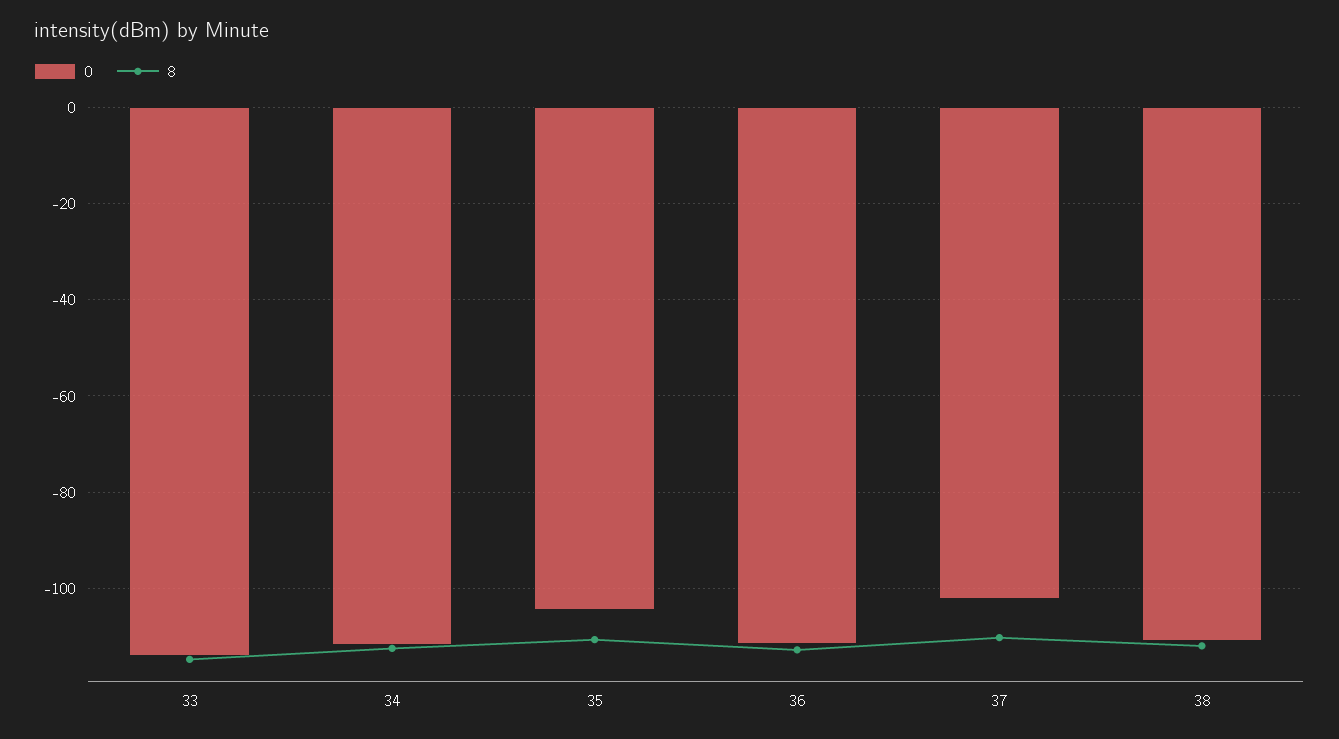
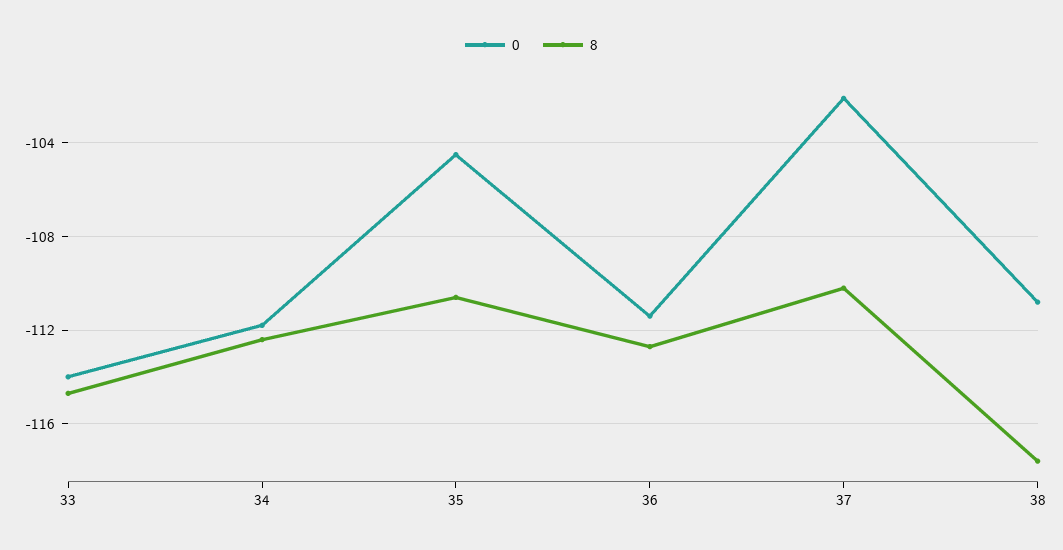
  {
    "0": {
      "33": -114,
      "34": -112,
      "35": -104.5,
      "36": -111.5,
      "37": -102,
      "38": -111
    },
    "8": {
      "33": -114.5,
      "34": -112.5,
      "35": -110.5,
      "36": -112.5,
      "37": -110,
-     "38": -112
+     "38": -117.5
    }
  }

